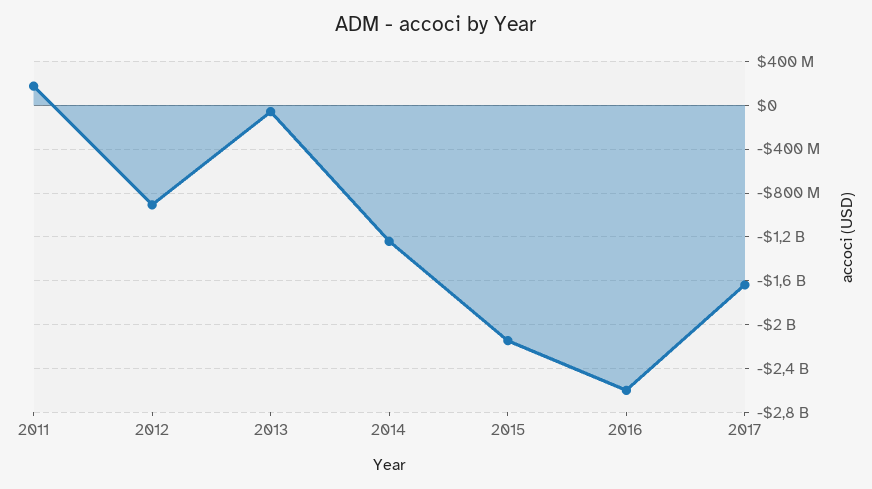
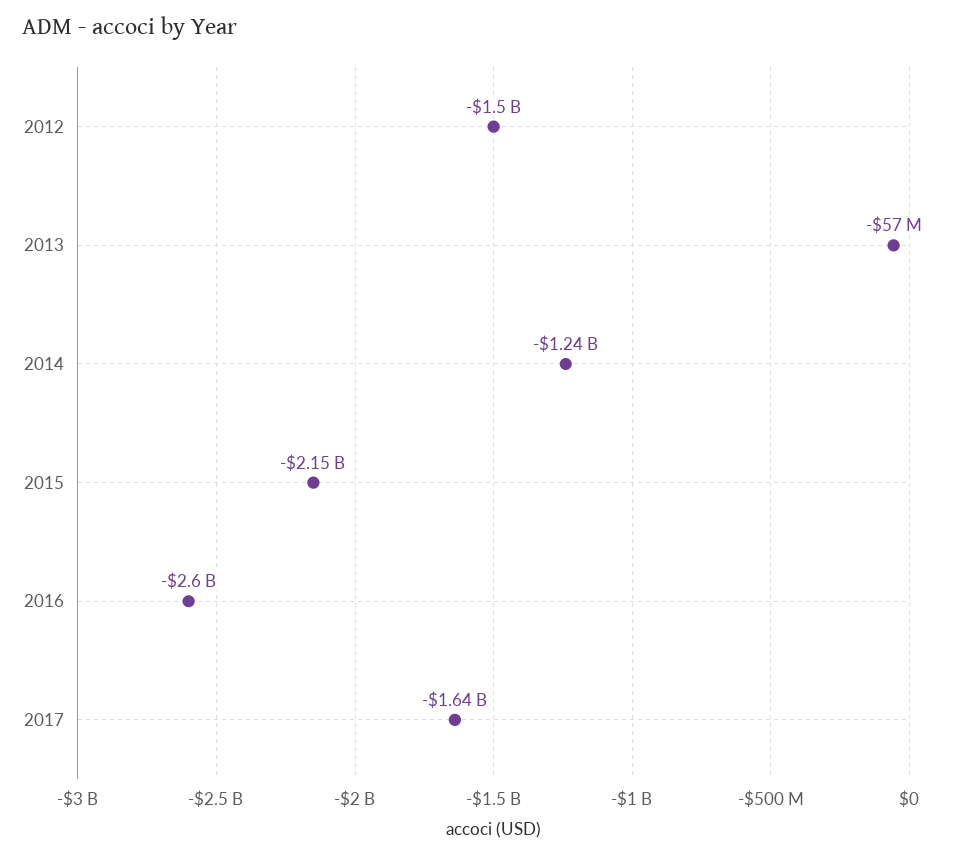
  {
-   "2011": 200000000,
-   "2012": -900000000,
+   "2012": -1500000000,
    "2013": -57000000,
    "2014": -1240000000,
    "2015": -2150000000,
    "2016": -2600000000,
    "2017": -1640000000
  }

